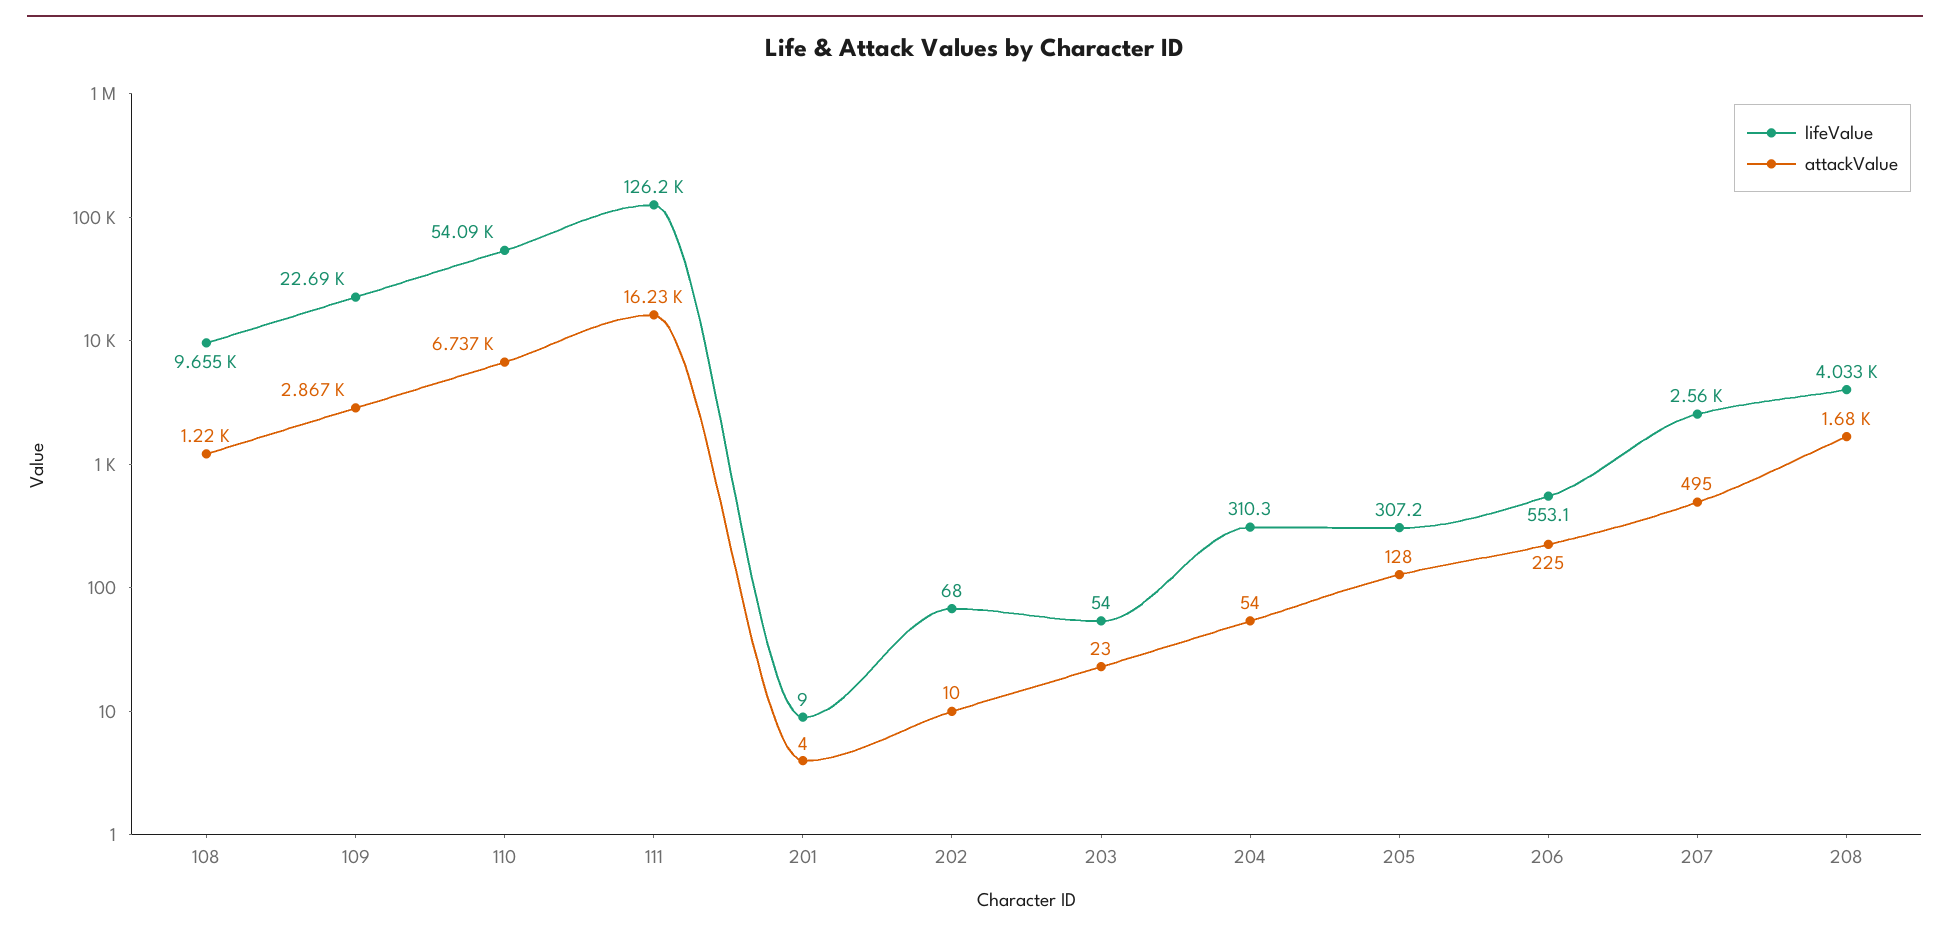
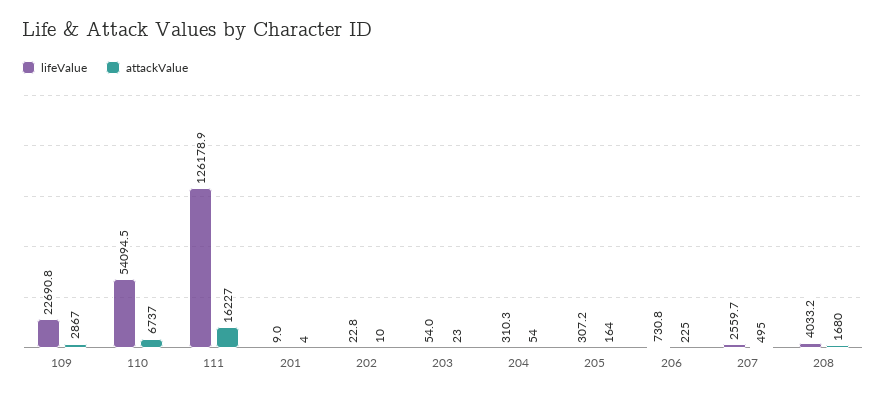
  {
    "lifeValue": {
-     "108": 9655,
      "109": 22690.8,
      "110": 54094.5,
      "111": 126178.9,
      "201": 9,
-     "202": 68,
+     "202": 22.8,
      "203": 54,
      "204": 310.3,
      "205": 307.2,
-     "206": 553.1,
+     "206": 730.8,
      "207": 2559.7,
      "208": 4033.2
    },
    "attackValue": {
-     "108": 1220,
      "109": 2867,
      "110": 6737,
      "111": 16227,
      "201": 4,
      "202": 10,
      "203": 23,
      "204": 54,
-     "205": 128,
+     "205": 164,
      "206": 225,
      "207": 495,
      "208": 1680
    }
  }

